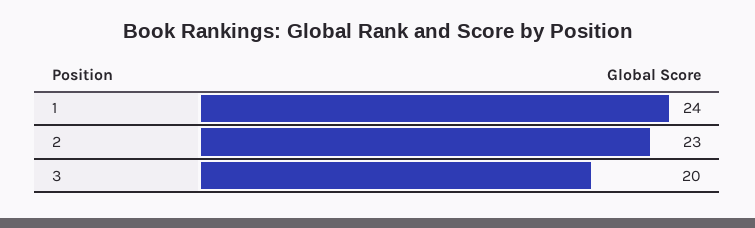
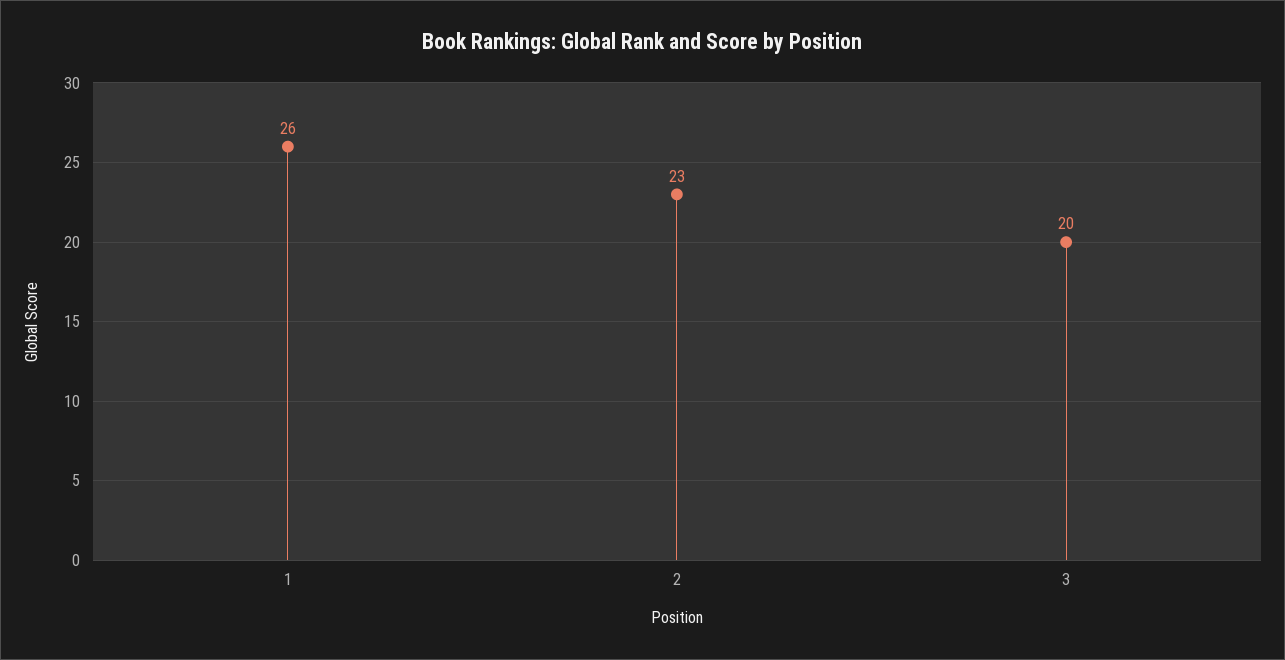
  {
-   "1": 24,
+   "1": 26,
    "2": 23,
    "3": 20
  }

